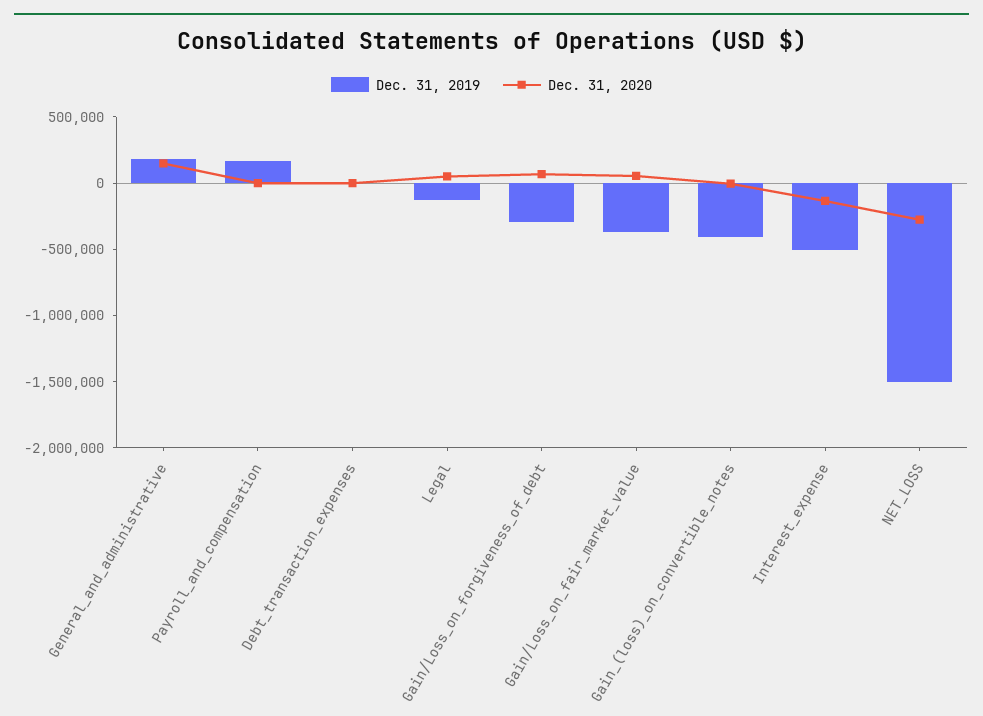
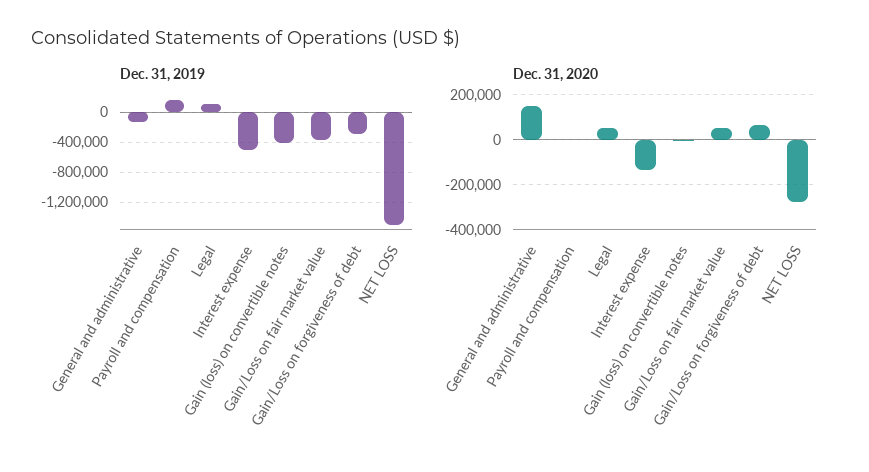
  {
    "Dec. 31, 2019": {
-     "General_and_administrative": 200000,
+     "General_and_administrative": -100000,
      "Payroll_and_compensation": 200000,
-     "Debt_transaction_expenses": 0,
-     "Legal": -100000,
+     "Legal": 100000,
      "Gain/Loss_on_forgiveness_of_debt": -300000,
      "Gain/Loss_on_fair_market_value": -400000,
      "Gain_(loss)_on_convertible_notes": -400000,
      "Interest_expense": -500000,
      "NET_LOSS": -1500000
    },
    "Dec. 31, 2020": {
      "General_and_administrative": 150000,
      "Payroll_and_compensation": 0,
-     "Debt_transaction_expenses": 0,
      "Legal": 50000,
      "Gain/Loss_on_forgiveness_of_debt": 50000,
      "Gain/Loss_on_fair_market_value": 50000,
      "Gain_(loss)_on_convertible_notes": 0,
      "Interest_expense": -150000,
      "NET_LOSS": -300000
    }
  }

